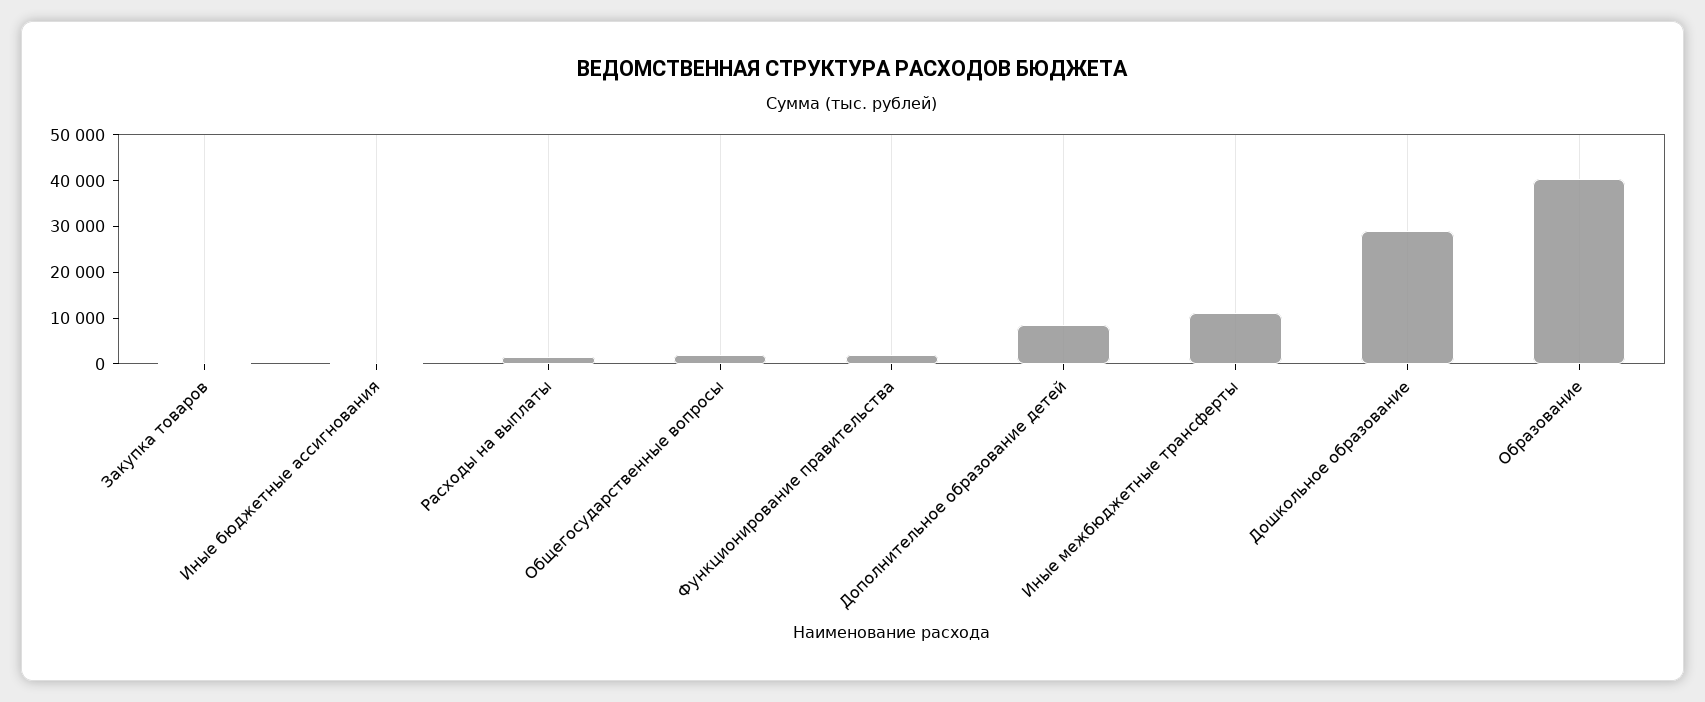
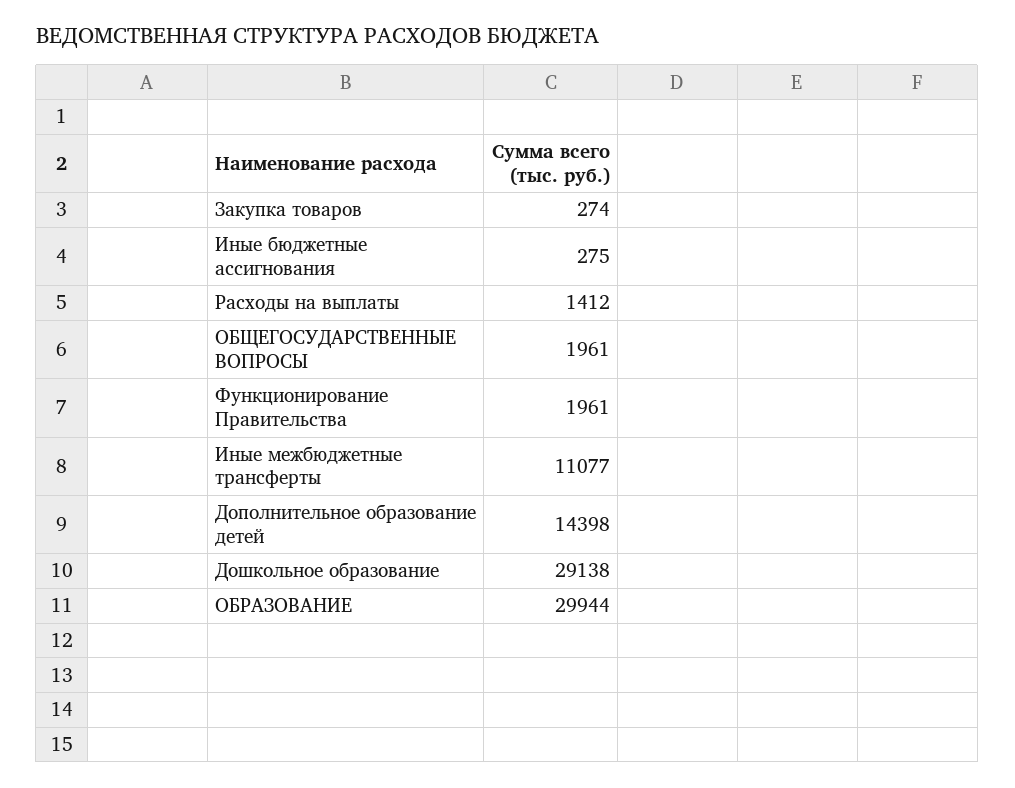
  {
    "Закупка товаров": 274,
    "Иные бюджетные ассигнования": 275,
    "Расходы на выплаты": 1412,
    "Общегосударственные вопросы": 1961,
    "Функционирование правительства": 1961,
-   "Дополнительное образование детей": 8000,
+   "Дополнительное образование детей": 14398,
    "Иные межбюджетные трансферты": 11077,
    "Дошкольное образование": 29138,
-   "Образование": 40000
+   "Образование": 29944
  }

